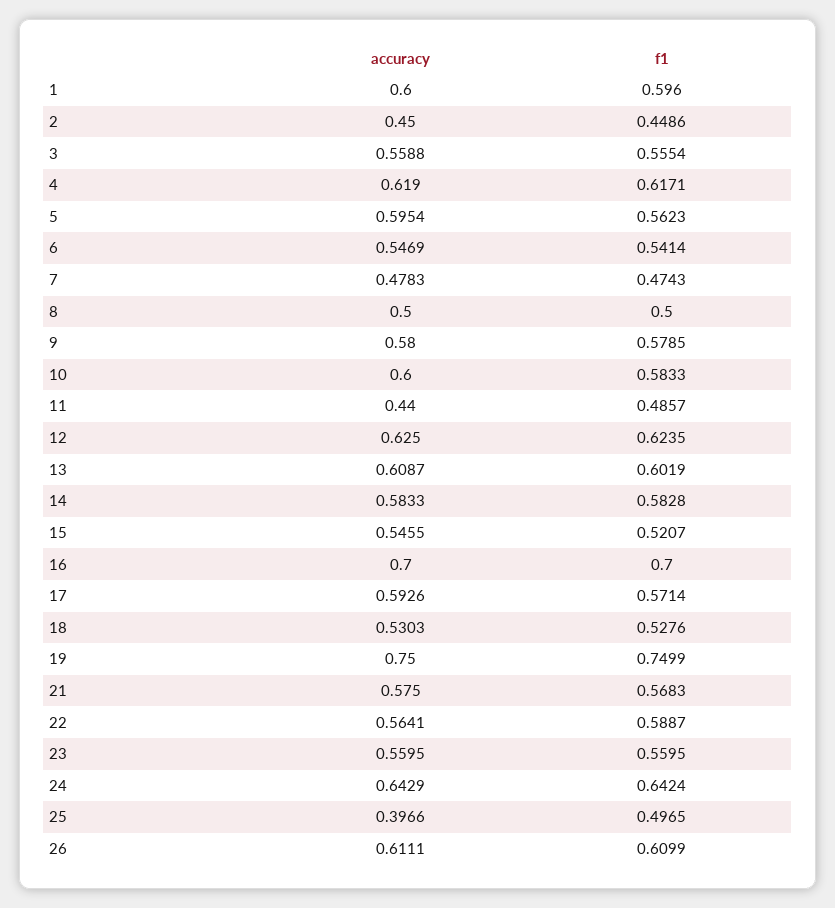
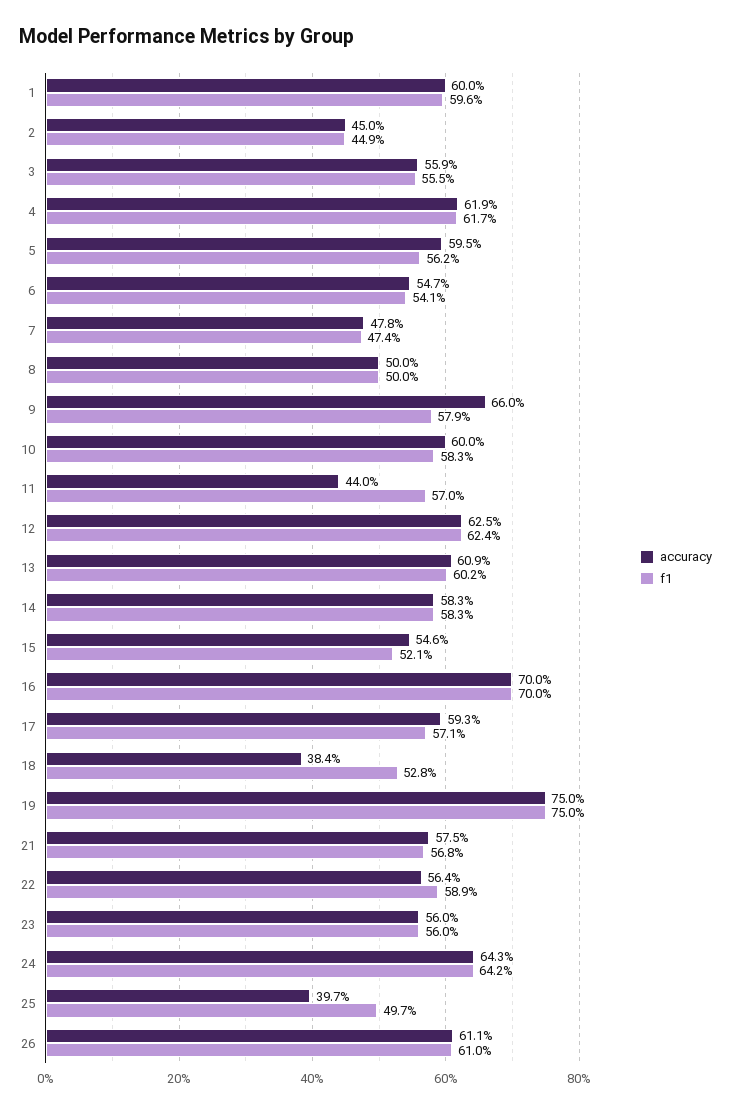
  {
    "accuracy": {
      "1": 0.6,
      "2": 0.45,
      "3": 0.5588,
      "4": 0.619,
      "5": 0.5954,
      "6": 0.5469,
      "7": 0.4783,
      "8": 0.5,
-     "9": 0.58,
+     "9": 0.66,
      "10": 0.6,
      "11": 0.44,
      "12": 0.625,
      "13": 0.6087,
      "14": 0.5833,
      "15": 0.5455,
      "16": 0.7,
      "17": 0.5926,
-     "18": 0.5303,
+     "18": 0.384,
      "19": 0.75,
      "21": 0.575,
      "22": 0.5641,
      "23": 0.5595,
      "24": 0.6429,
      "25": 0.3966,
      "26": 0.6111
    },
    "f1": {
      "1": 0.596,
      "2": 0.4486,
      "3": 0.5554,
      "4": 0.6171,
      "5": 0.5623,
      "6": 0.5414,
      "7": 0.4743,
      "8": 0.5,
      "9": 0.5785,
      "10": 0.5833,
-     "11": 0.4857,
+     "11": 0.57,
      "12": 0.6235,
      "13": 0.6019,
      "14": 0.5828,
      "15": 0.5207,
      "16": 0.7,
      "17": 0.5714,
      "18": 0.5276,
      "19": 0.7499,
      "21": 0.5683,
      "22": 0.5887,
      "23": 0.5595,
      "24": 0.6424,
      "25": 0.4965,
      "26": 0.6099
    }
  }

